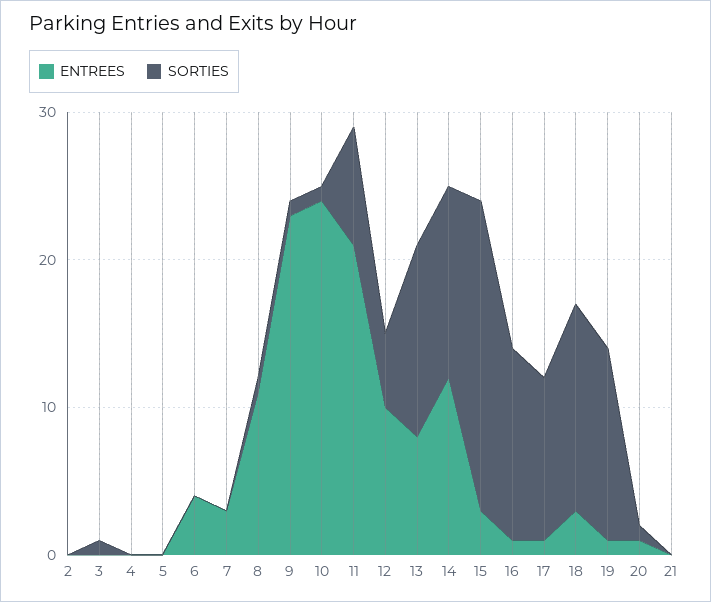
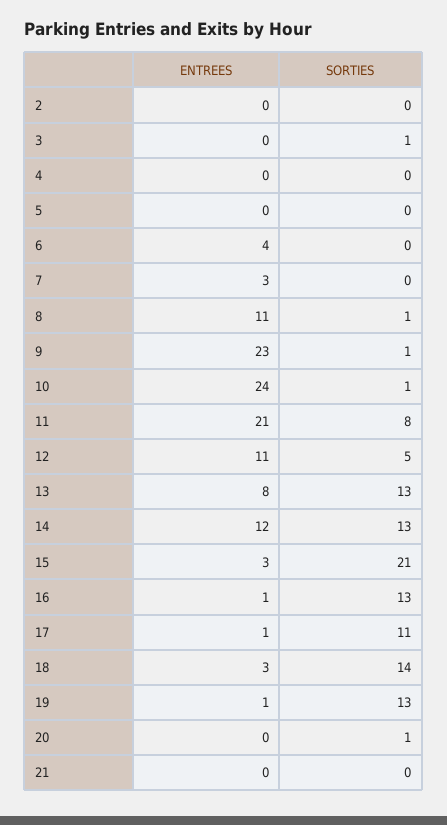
  {
    "ENTREES": {
      "2": 0,
      "3": 0,
      "4": 0,
      "5": 0,
      "6": 4,
      "7": 3,
      "8": 11,
      "9": 23,
      "10": 24,
      "11": 21,
-     "12": 10,
+     "12": 11,
      "13": 8,
      "14": 12,
      "15": 3,
      "16": 1,
      "17": 1,
      "18": 3,
      "19": 1,
-     "20": 1,
+     "20": 0,
      "21": 0
    },
    "SORTIES": {
      "2": 0,
      "3": 1,
      "4": 0,
      "5": 0,
      "6": 0,
      "7": 0,
      "8": 1,
      "9": 1,
      "10": 1,
      "11": 8,
      "12": 5,
      "13": 13,
      "14": 13,
      "15": 21,
      "16": 13,
      "17": 11,
      "18": 14,
      "19": 13,
      "20": 1,
      "21": 0
    }
  }

